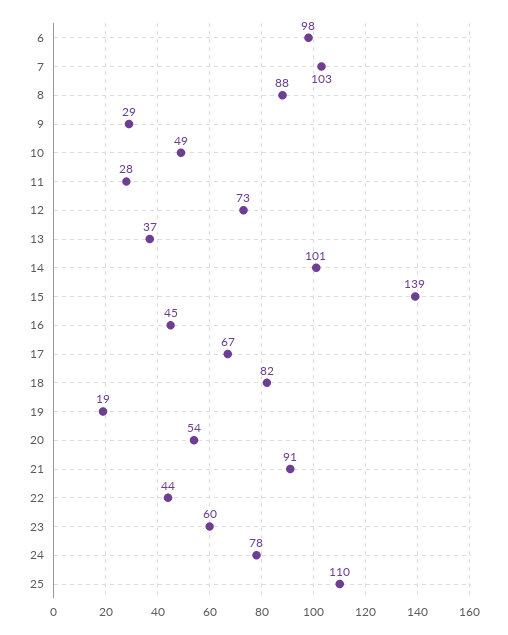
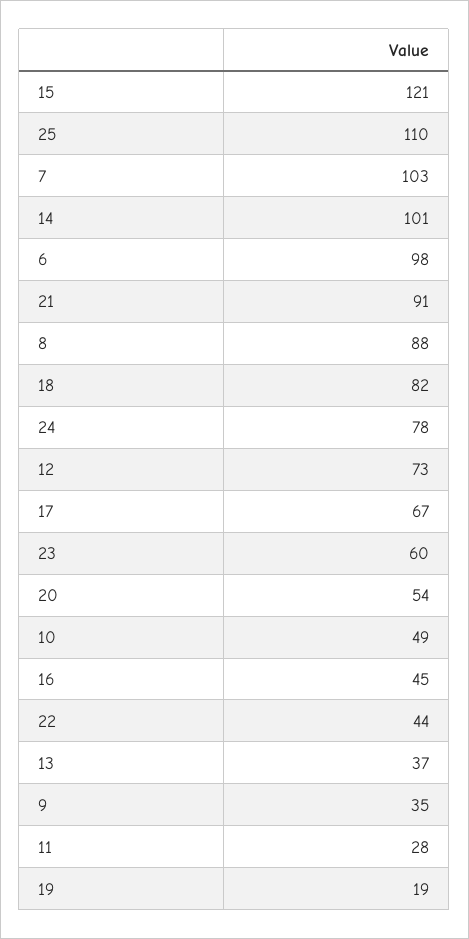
  {
    "6": 98,
    "7": 103,
    "8": 88,
-   "9": 29,
+   "9": 35,
    "10": 49,
    "11": 28,
    "12": 73,
    "13": 37,
    "14": 101,
-   "15": 139,
+   "15": 121,
    "16": 45,
    "17": 67,
    "18": 82,
    "19": 19,
    "20": 54,
    "21": 91,
    "22": 44,
    "23": 60,
    "24": 78,
    "25": 110
  }

